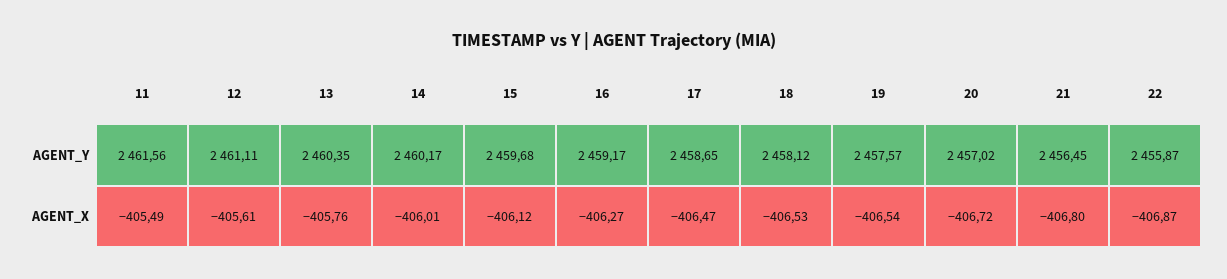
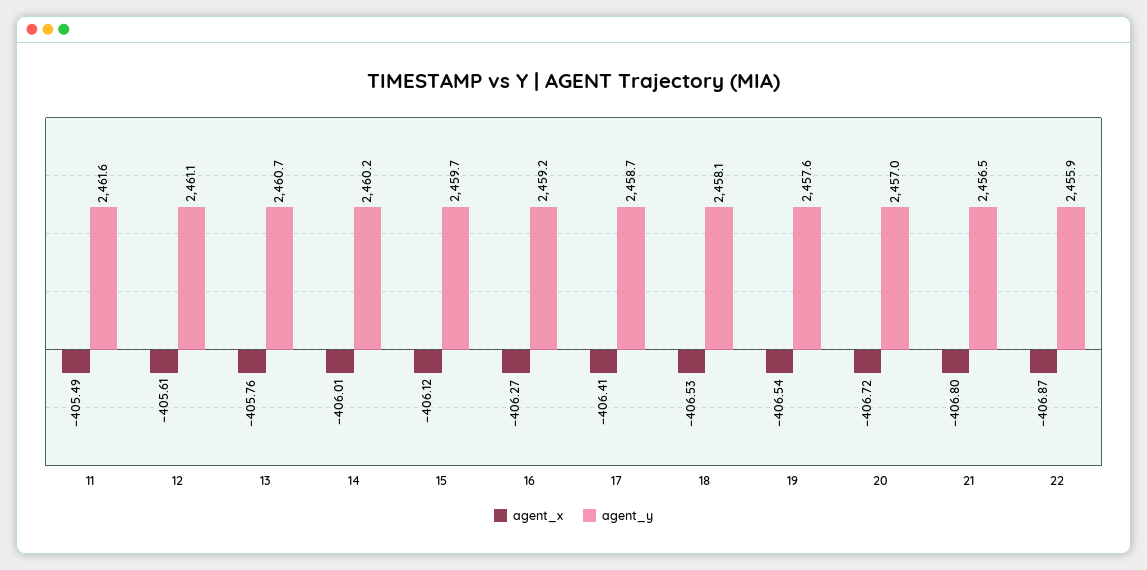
  {
    "AGENT_Y": {
      "11": 2461.56,
      "12": 2461.11,
-     "13": 2460.35,
+     "13": 2460.7,
      "14": 2460.17,
      "15": 2459.68,
      "16": 2459.17,
      "17": 2458.65,
      "18": 2458.12,
      "19": 2457.57,
      "20": 2457.02,
      "21": 2456.45,
      "22": 2455.87
    },
    "AGENT_X": {
      "11": -405.49,
      "12": -405.61,
      "13": -405.76,
      "14": -406.01,
      "15": -406.12,
      "16": -406.27,
-     "17": -406.47,
+     "17": -406.41,
      "18": -406.53,
      "19": -406.54,
      "20": -406.72,
      "21": -406.8,
      "22": -406.87
    }
  }

